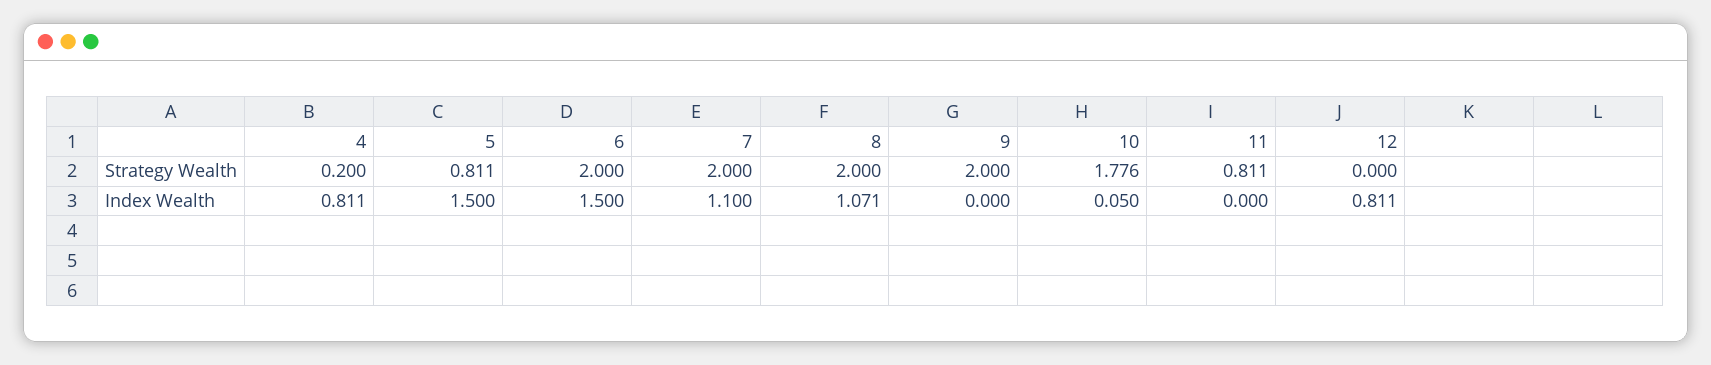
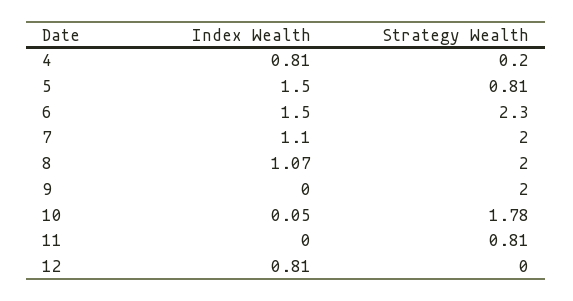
  {
    "4": {
      "Strategy Wealth": 0.2,
      "Index Wealth": 0.811
    },
    "5": {
      "Strategy Wealth": 0.811,
      "Index Wealth": 1.5
    },
    "6": {
-     "Strategy Wealth": 2,
+     "Strategy Wealth": 2.3,
      "Index Wealth": 1.5
    },
    "7": {
      "Strategy Wealth": 2,
      "Index Wealth": 1.1
    },
    "8": {
      "Strategy Wealth": 2,
      "Index Wealth": 1.071
    },
    "9": {
      "Strategy Wealth": 2,
      "Index Wealth": 0
    },
    "10": {
      "Strategy Wealth": 1.776,
      "Index Wealth": 0.05
    },
    "11": {
      "Strategy Wealth": 0.811,
      "Index Wealth": 0
    },
    "12": {
      "Strategy Wealth": 0,
      "Index Wealth": 0.811
    }
  }

